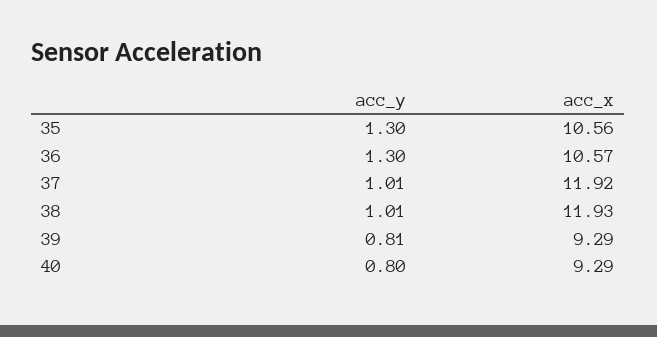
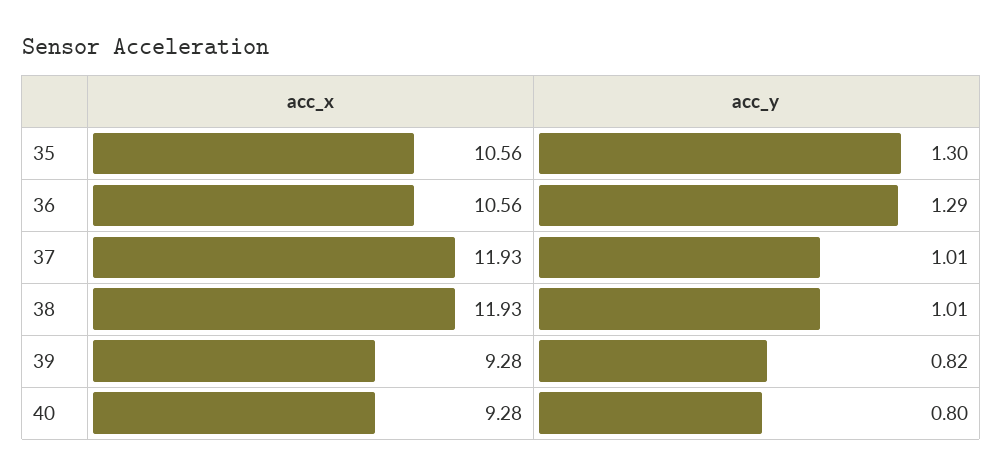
  {
    "acc_y": {
      "35": 1.3,
-     "36": 1.3,
+     "36": 1.29,
      "37": 1.01,
      "38": 1.01,
-     "39": 0.81,
+     "39": 0.82,
      "40": 0.8
    },
    "acc_x": {
      "35": 10.56,
-     "36": 10.57,
+     "36": 10.56,
-     "37": 11.92,
+     "37": 11.93,
      "38": 11.93,
-     "39": 9.29,
+     "39": 9.28,
-     "40": 9.29
+     "40": 9.28
    }
  }

